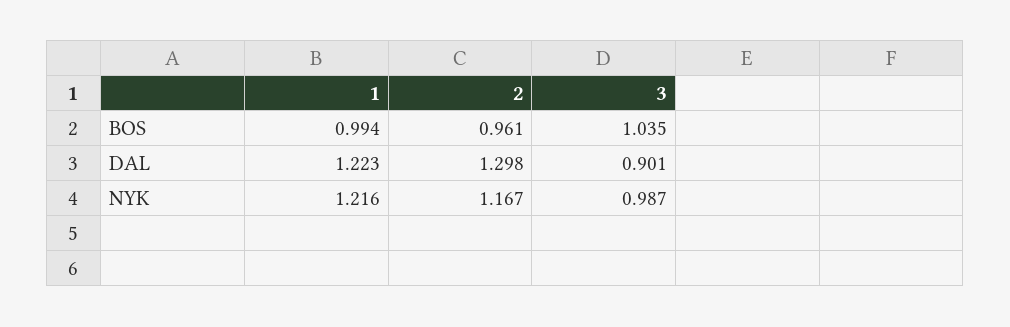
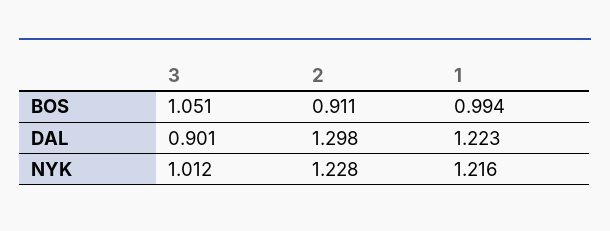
  {
    "1": {
      "BOS": 0.994,
      "DAL": 1.223,
      "NYK": 1.216
    },
    "2": {
-     "BOS": 0.961,
+     "BOS": 0.911,
      "DAL": 1.298,
-     "NYK": 1.167
+     "NYK": 1.228
    },
    "3": {
-     "BOS": 1.035,
+     "BOS": 1.051,
      "DAL": 0.901,
-     "NYK": 0.987
+     "NYK": 1.012
    }
  }

